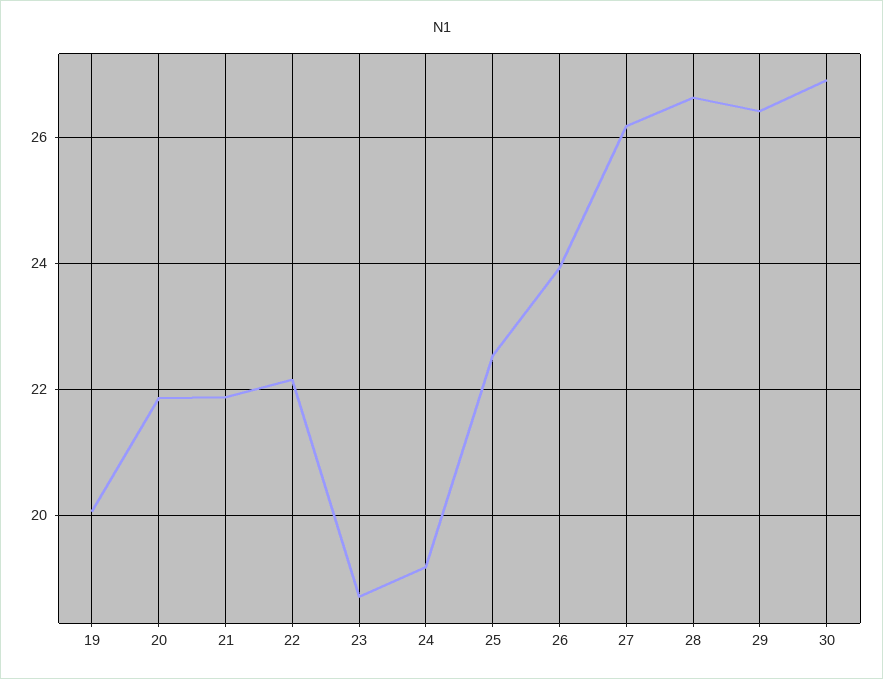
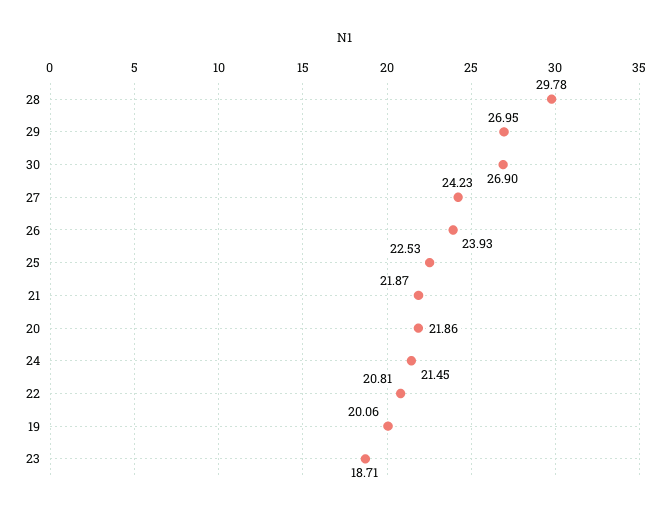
  {
    "19": 20.06,
    "20": 21.86,
    "21": 21.87,
-   "22": 22.2,
+   "22": 20.81,
    "23": 18.71,
-   "24": 19.2,
+   "24": 21.45,
    "25": 22.53,
    "26": 23.93,
-   "27": 26.2,
+   "27": 24.23,
-   "28": 26.6,
+   "28": 29.78,
-   "29": 26.4,
+   "29": 26.95,
    "30": 26.9
  }

